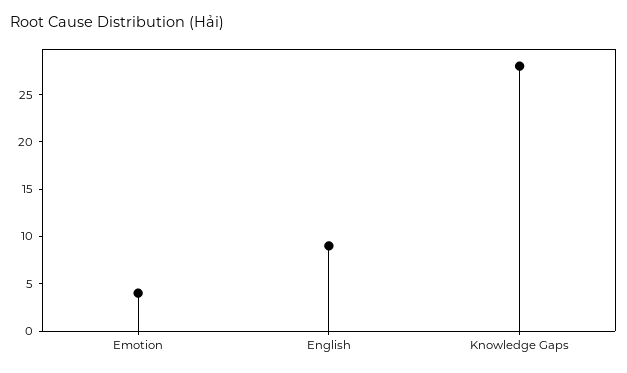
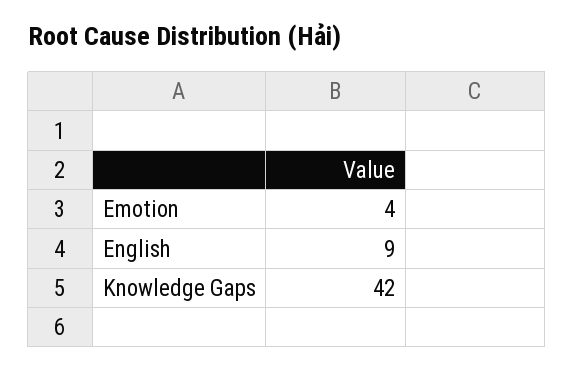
  {
    "Emotion": 4,
    "English": 9,
-   "Knowledge Gaps": 28
+   "Knowledge Gaps": 42
  }

